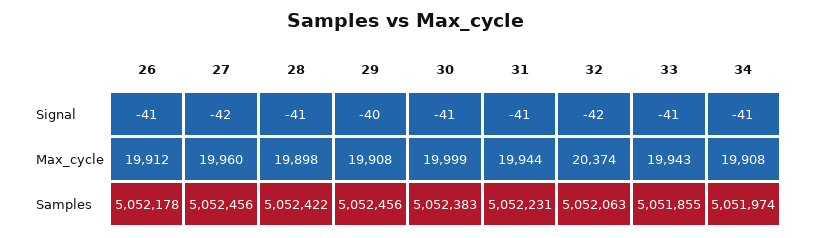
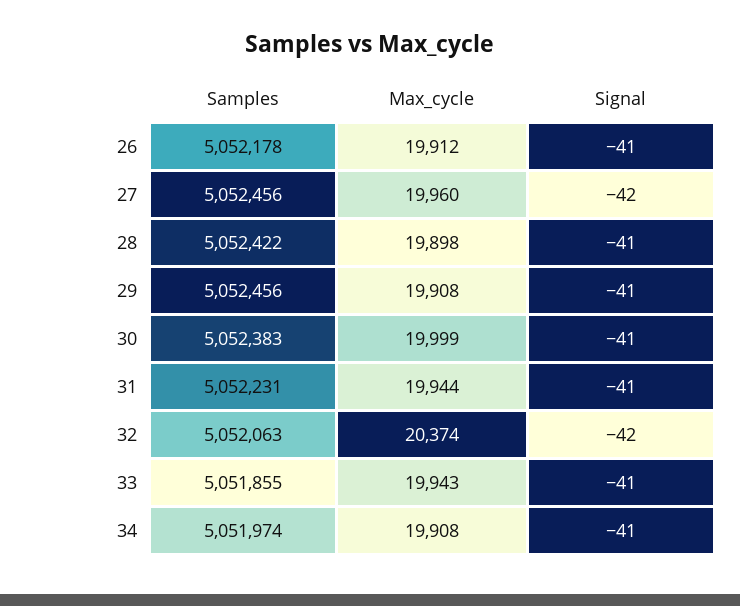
  {
    "26": {
      "Signal": -41,
      "Max_cycle": 19912,
      "Samples": 5052178
    },
    "27": {
      "Signal": -42,
      "Max_cycle": 19960,
      "Samples": 5052456
    },
    "28": {
      "Signal": -41,
      "Max_cycle": 19898,
      "Samples": 5052422
    },
    "29": {
-     "Signal": -40,
+     "Signal": -41,
      "Max_cycle": 19908,
      "Samples": 5052456
    },
    "30": {
      "Signal": -41,
      "Max_cycle": 19999,
      "Samples": 5052383
    },
    "31": {
      "Signal": -41,
      "Max_cycle": 19944,
      "Samples": 5052231
    },
    "32": {
      "Signal": -42,
      "Max_cycle": 20374,
      "Samples": 5052063
    },
    "33": {
      "Signal": -41,
      "Max_cycle": 19943,
      "Samples": 5051855
    },
    "34": {
      "Signal": -41,
      "Max_cycle": 19908,
      "Samples": 5051974
    }
  }

